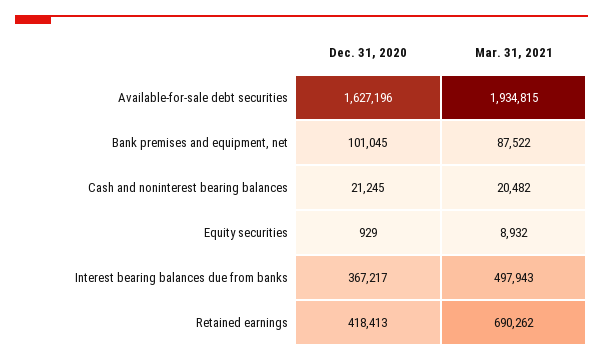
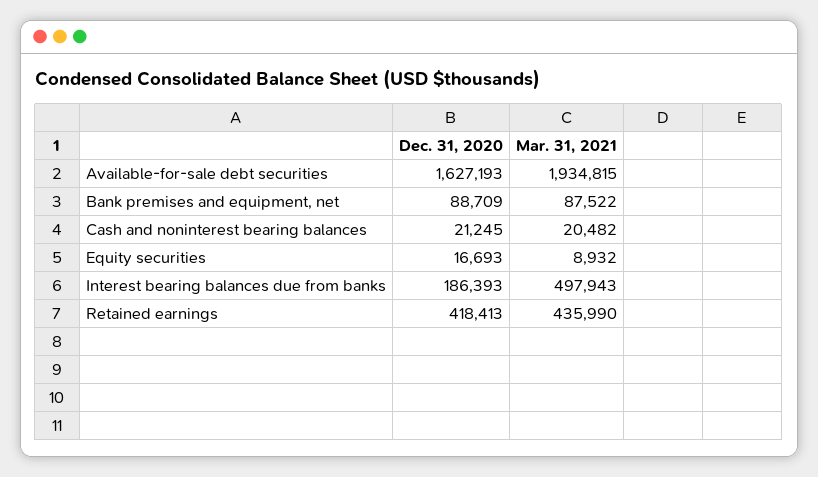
  {
    "Dec. 31, 2020": {
-     "Available-for-sale debt securities": 1627196,
+     "Available-for-sale debt securities": 1627193,
-     "Bank premises and equipment, net": 101045,
+     "Bank premises and equipment, net": 88709,
      "Cash and noninterest bearing balances": 21245,
-     "Equity securities": 929,
+     "Equity securities": 16693,
-     "Interest bearing balances due from banks": 367217,
+     "Interest bearing balances due from banks": 186393,
      "Retained earnings": 418413
    },
    "Mar. 31, 2021": {
      "Available-for-sale debt securities": 1934815,
      "Bank premises and equipment, net": 87522,
      "Cash and noninterest bearing balances": 20482,
      "Equity securities": 8932,
      "Interest bearing balances due from banks": 497943,
-     "Retained earnings": 690262
+     "Retained earnings": 435990
    }
  }

